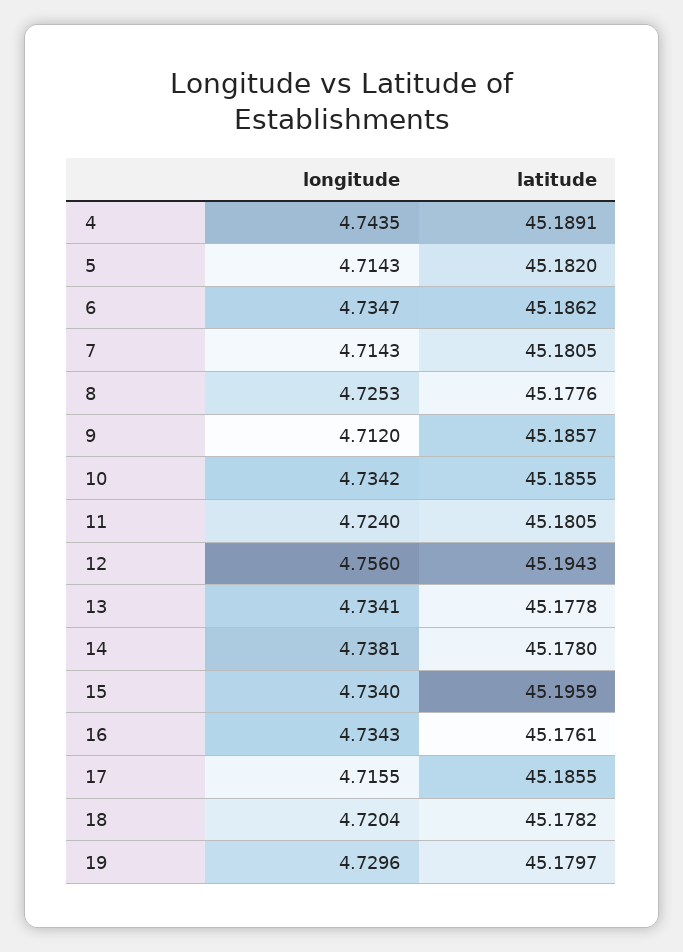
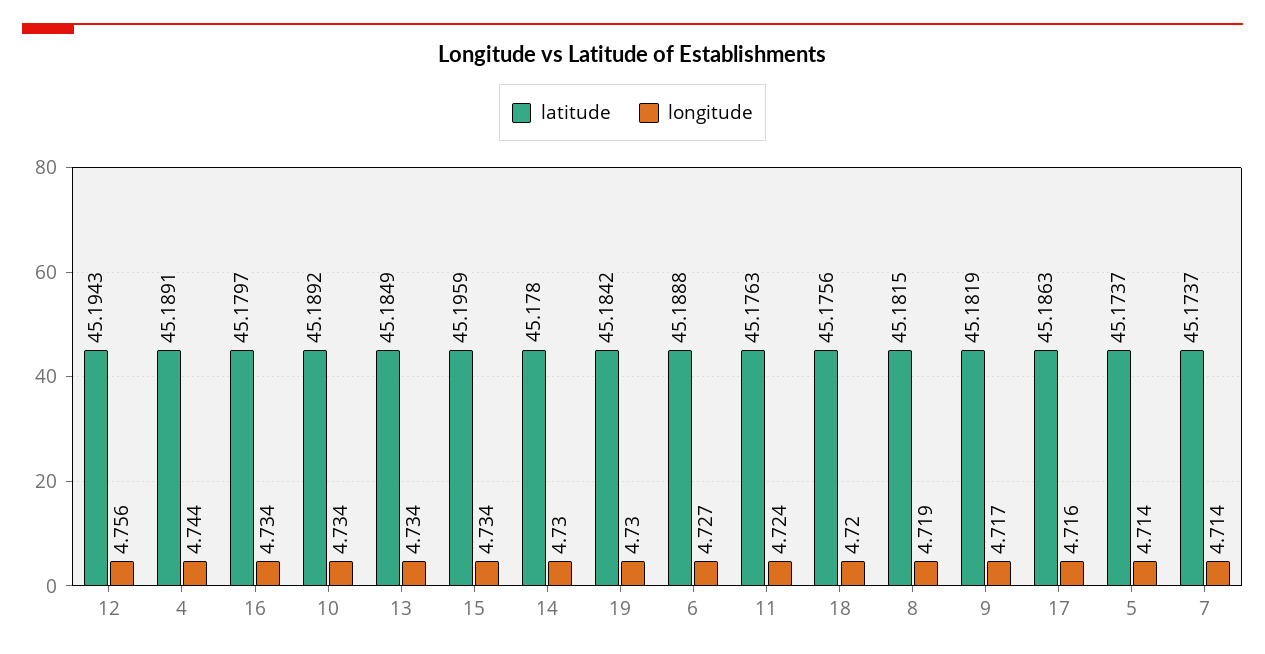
  {
    "longitude": {
      "4": 4.7435,
      "5": 4.7143,
-     "6": 4.7347,
+     "6": 4.727,
      "7": 4.7143,
-     "8": 4.7253,
+     "8": 4.719,
-     "9": 4.712,
+     "9": 4.717,
      "10": 4.7342,
      "11": 4.724,
      "12": 4.756,
      "13": 4.7341,
-     "14": 4.7381,
+     "14": 4.73,
      "15": 4.734,
      "16": 4.7343,
      "17": 4.7155,
      "18": 4.7204,
      "19": 4.7296
    },
    "latitude": {
      "4": 45.1891,
-     "5": 45.182,
+     "5": 45.1737,
-     "6": 45.1862,
+     "6": 45.1888,
-     "7": 45.1805,
+     "7": 45.1737,
-     "8": 45.1776,
+     "8": 45.1815,
-     "9": 45.1857,
+     "9": 45.1819,
-     "10": 45.1855,
+     "10": 45.1892,
-     "11": 45.1805,
+     "11": 45.1763,
      "12": 45.1943,
-     "13": 45.1778,
+     "13": 45.1849,
      "14": 45.178,
      "15": 45.1959,
-     "16": 45.1761,
+     "16": 45.1797,
-     "17": 45.1855,
+     "17": 45.1863,
-     "18": 45.1782,
+     "18": 45.1756,
-     "19": 45.1797
+     "19": 45.1842
    }
  }

